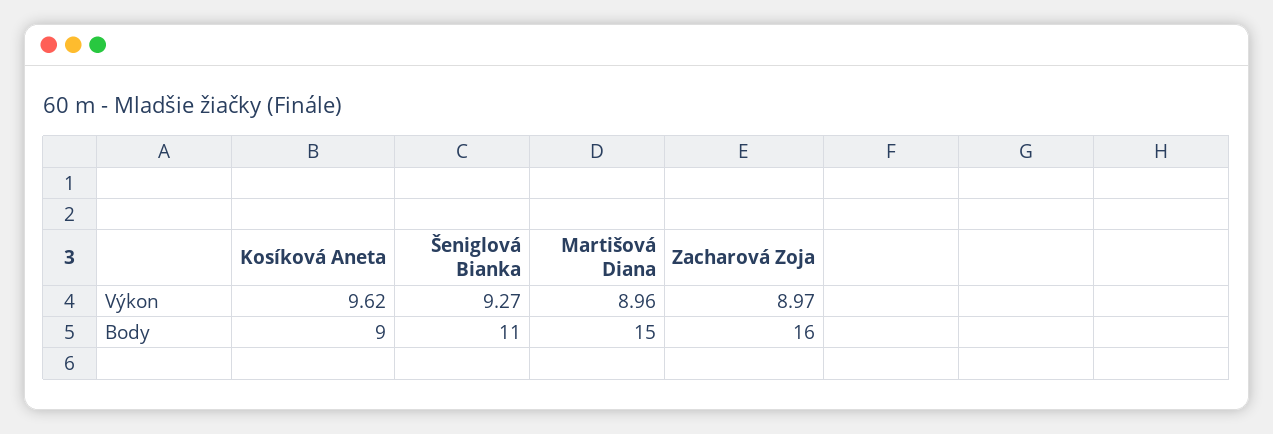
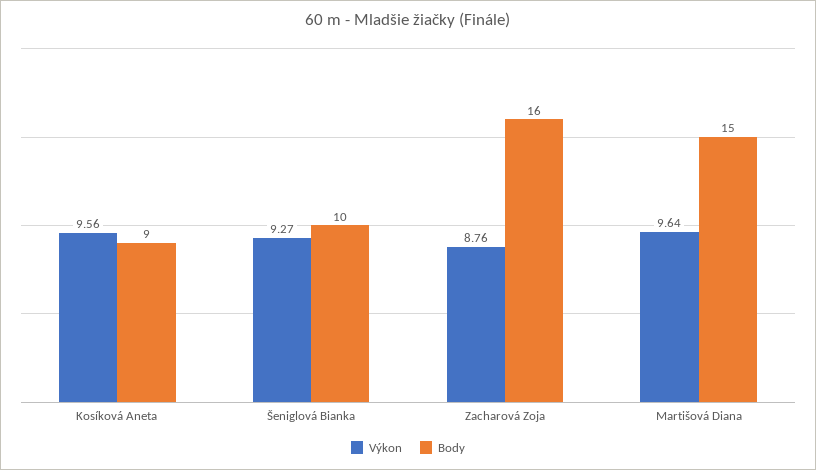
  {
    "Výkon": {
-     "Kosíková Aneta": 9.62,
+     "Kosíková Aneta": 9.56,
      "Šeniglová Bianka": 9.27,
-     "Martišová Diana": 8.96,
+     "Martišová Diana": 9.64,
-     "Zacharová Zoja": 8.97
+     "Zacharová Zoja": 8.76
    },
    "Body": {
      "Kosíková Aneta": 9,
-     "Šeniglová Bianka": 11,
+     "Šeniglová Bianka": 10,
      "Martišová Diana": 15,
      "Zacharová Zoja": 16
    }
  }

